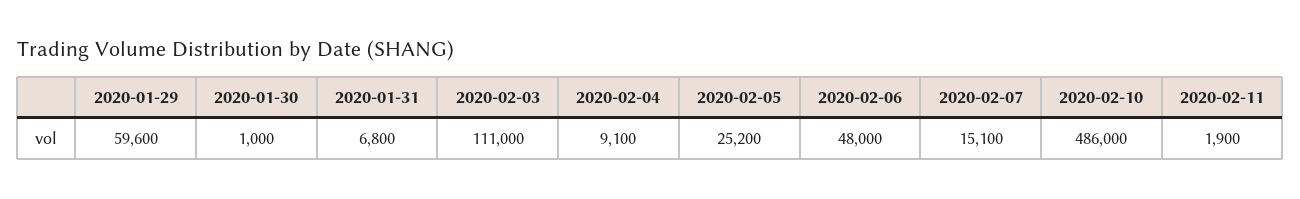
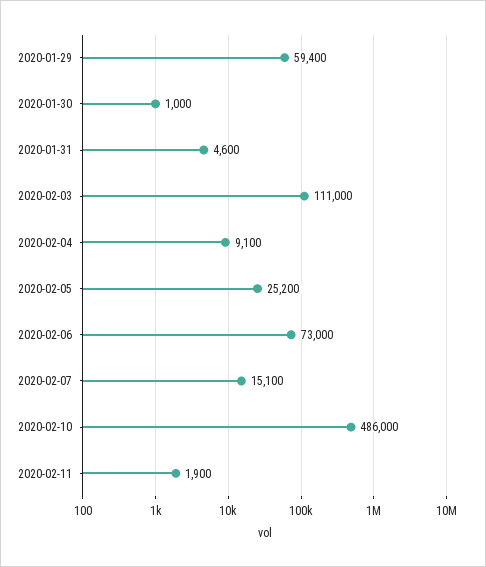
  {
-   "2020-01-29": 59600,
+   "2020-01-29": 59400,
    "2020-01-30": 1000,
-   "2020-01-31": 6800,
+   "2020-01-31": 4600,
    "2020-02-03": 111000,
    "2020-02-04": 9100,
    "2020-02-05": 25200,
-   "2020-02-06": 48000,
+   "2020-02-06": 73000,
    "2020-02-07": 15100,
    "2020-02-10": 486000,
    "2020-02-11": 1900
  }

